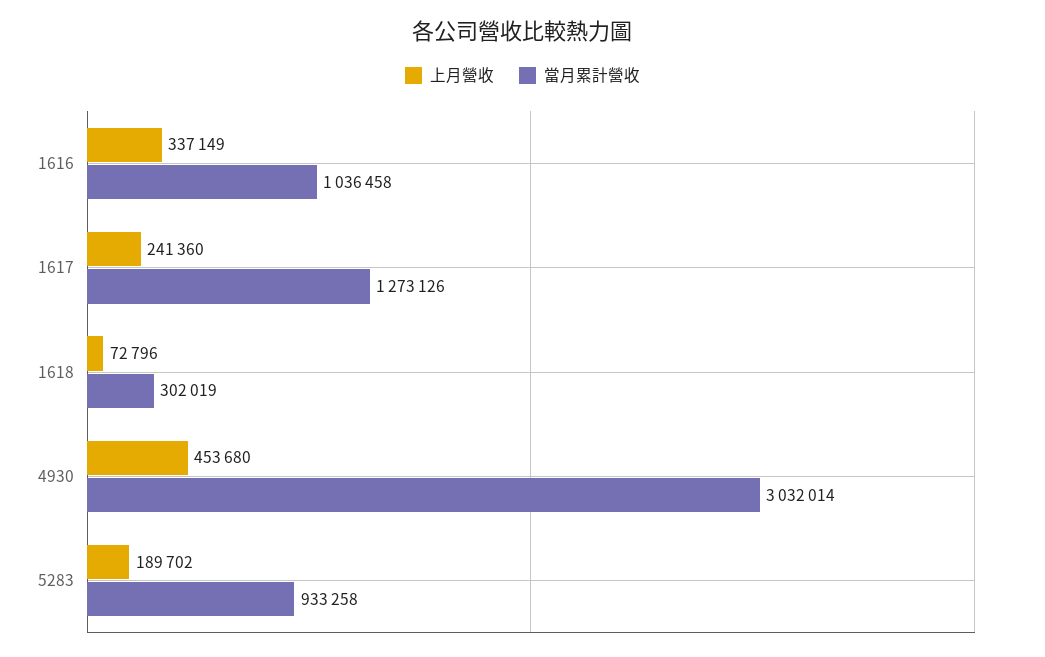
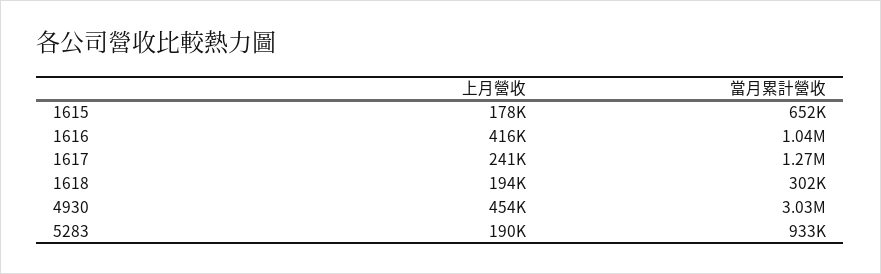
  {
    "上月營收": {
-     "1616": 337149,
+     "1616": 416000,
      "1617": 241360,
-     "1618": 72796,
+     "1618": 194000,
      "4930": 453680,
-     "5283": 189702
+     "5283": 189702,
+     "1615": 178000
    },
    "當月累計營收": {
      "1616": 1036458,
      "1617": 1273126,
      "1618": 302019,
      "4930": 3032014,
-     "5283": 933258
+     "5283": 933258,
+     "1615": 652000
    }
  }

